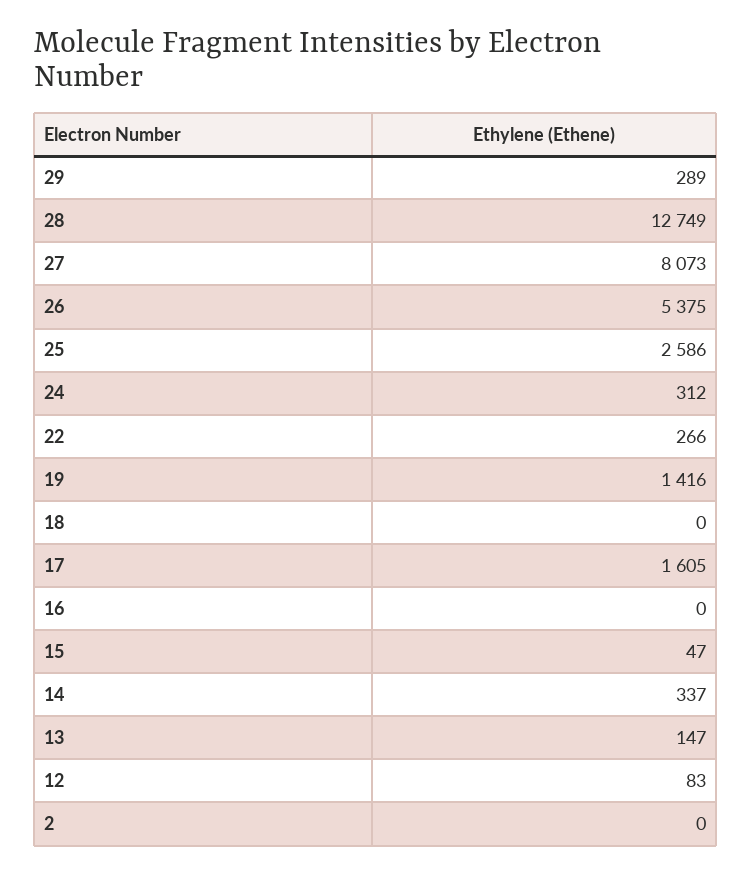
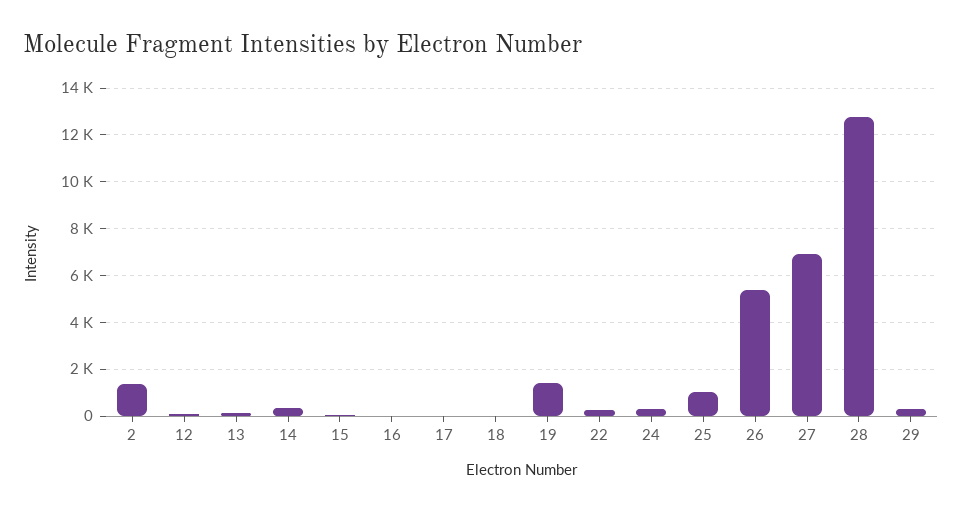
  {
    "29": 289,
    "28": 12749,
-   "27": 8073,
+   "27": 7000,
    "26": 5375,
-   "25": 2586,
+   "25": 1000,
    "24": 312,
    "22": 266,
    "19": 1416,
    "18": 0,
-   "17": 1605,
+   "17": 0,
    "16": 0,
    "15": 47,
    "14": 337,
    "13": 147,
    "12": 83,
-   "2": 0
+   "2": 1500
  }

